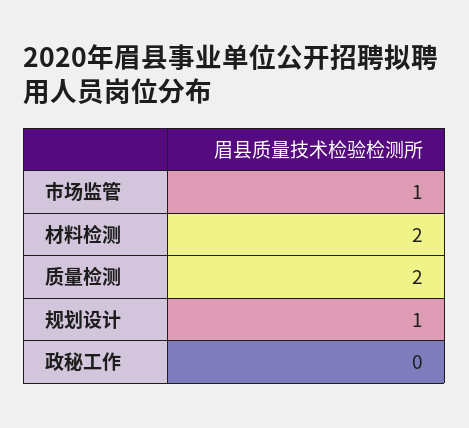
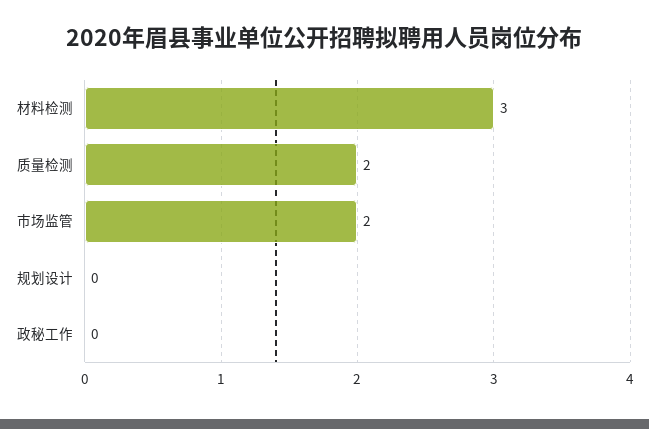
  {
-   "市场监管": 1,
+   "市场监管": 2,
-   "材料检测": 2,
+   "材料检测": 3,
    "质量检测": 2,
-   "规划设计": 1,
+   "规划设计": 0,
    "政秘工作": 0
  }

